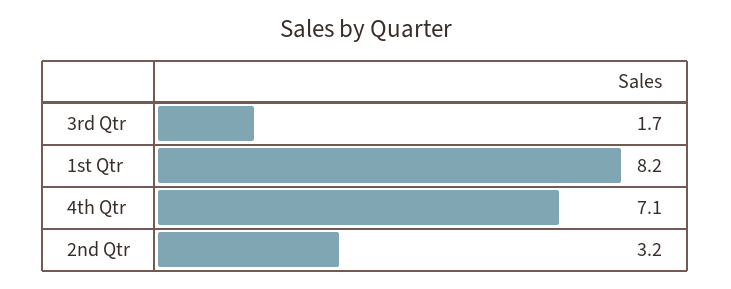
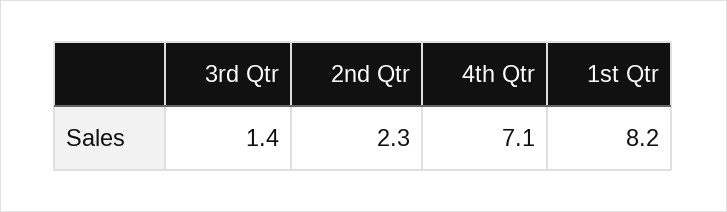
  {
-   "3rd Qtr": 1.7,
+   "3rd Qtr": 1.4,
    "1st Qtr": 8.2,
    "4th Qtr": 7.1,
-   "2nd Qtr": 3.2
+   "2nd Qtr": 2.3
  }

